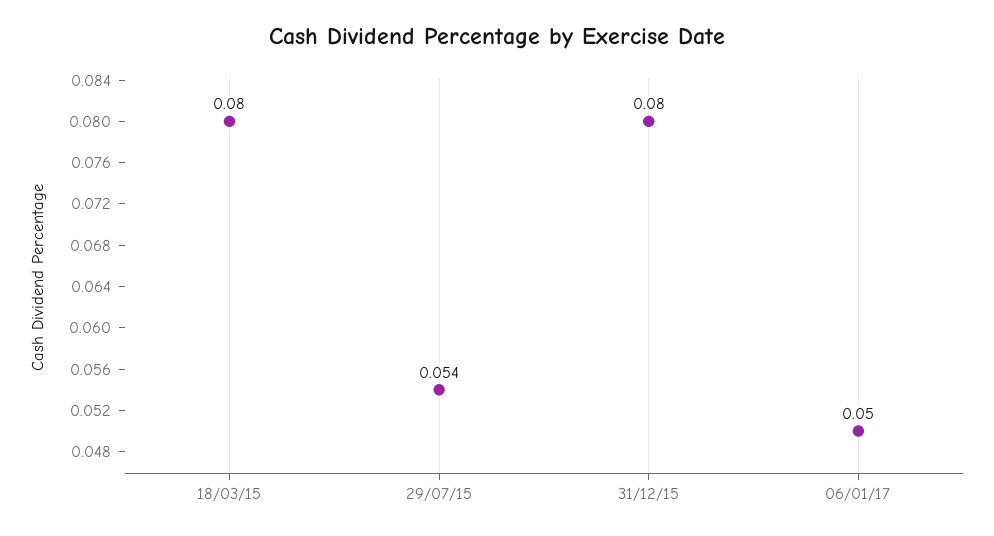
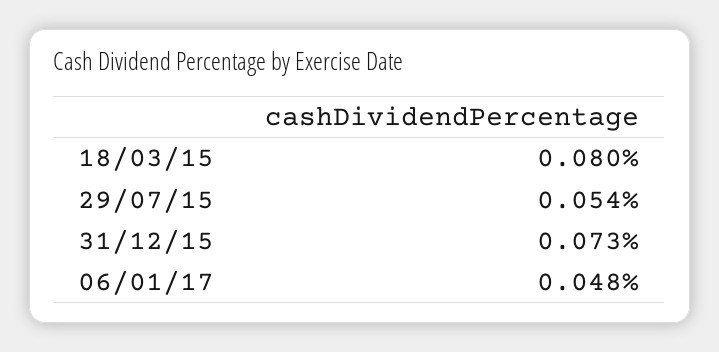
  {
    "18/03/15": 0.08,
    "29/07/15": 0.054,
-   "31/12/15": 0.08,
+   "31/12/15": 0.073,
-   "06/01/17": 0.05
+   "06/01/17": 0.048
  }

